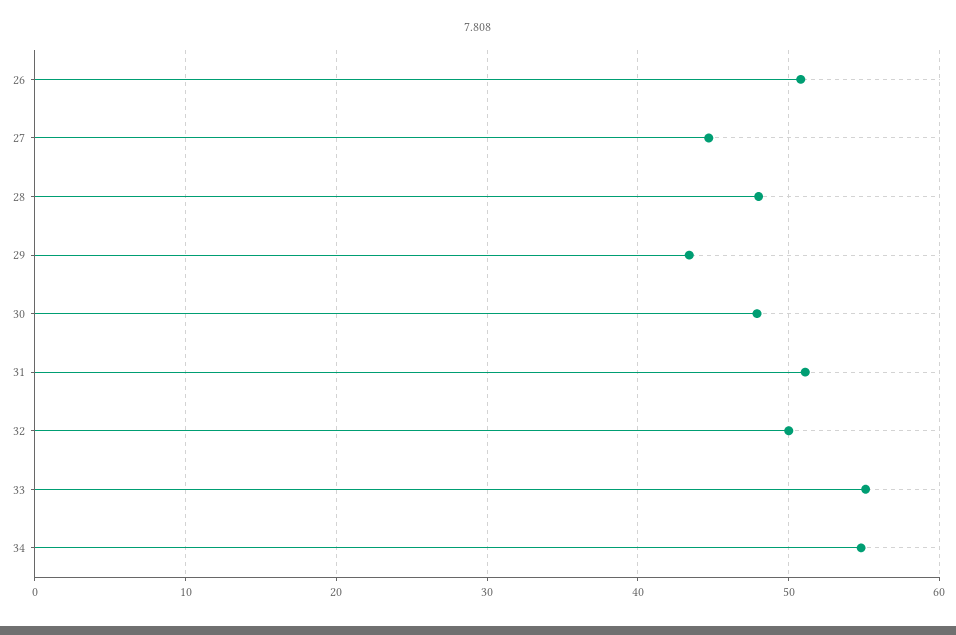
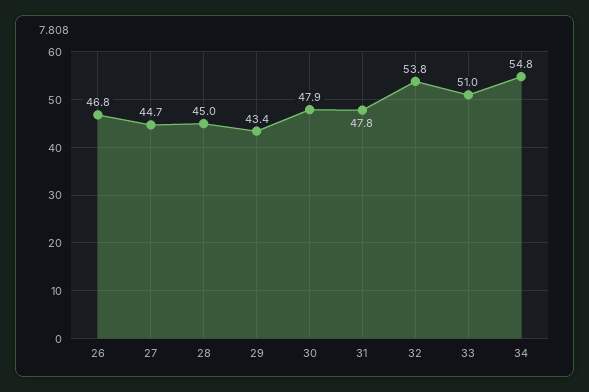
  {
-   "26": 51,
+   "26": 46.8,
    "27": 44.7,
-   "28": 48,
+   "28": 45,
    "29": 43.4,
    "30": 47.9,
-   "31": 51,
+   "31": 47.8,
-   "32": 50,
+   "32": 53.8,
-   "33": 55,
+   "33": 51,
    "34": 54.8
  }

